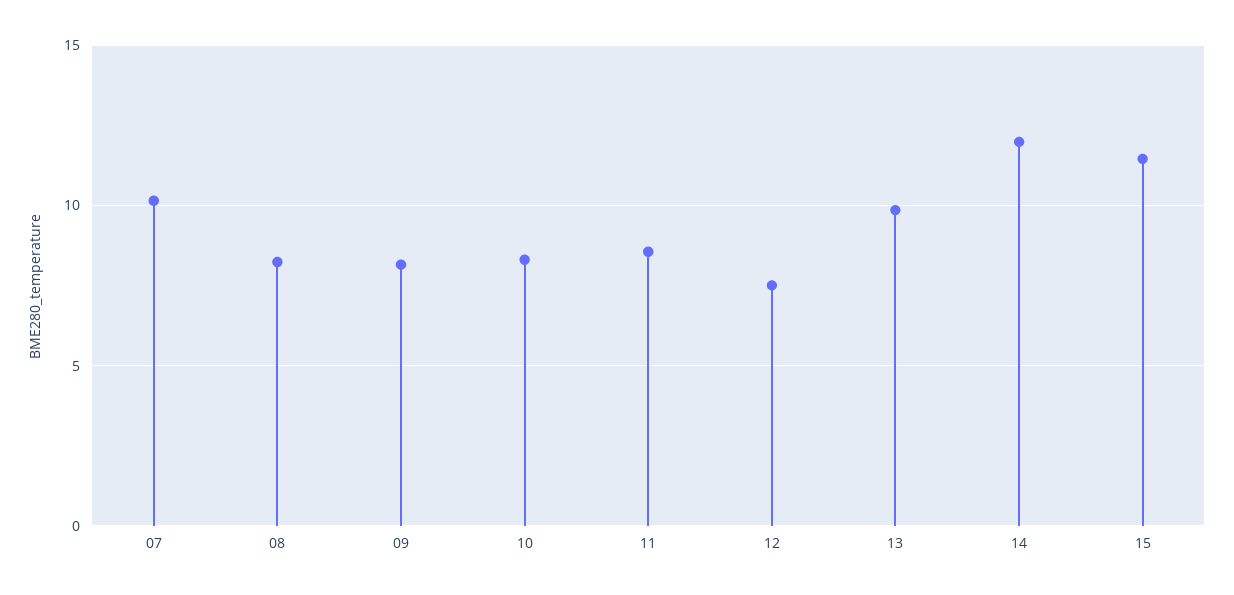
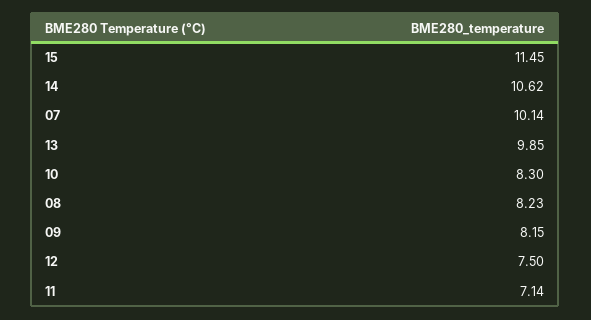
  {
    "07": 10.14,
    "08": 8.23,
    "09": 8.15,
    "10": 8.3,
-   "11": 8.5,
+   "11": 7.14,
    "12": 7.5,
    "13": 9.85,
-   "14": 12,
+   "14": 10.62,
    "15": 11.45
  }

